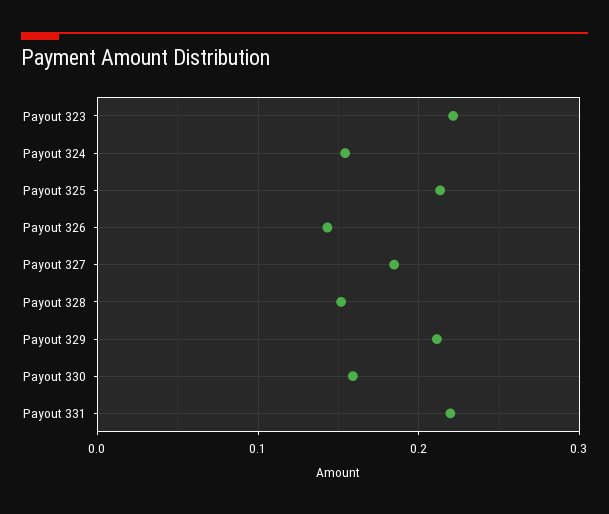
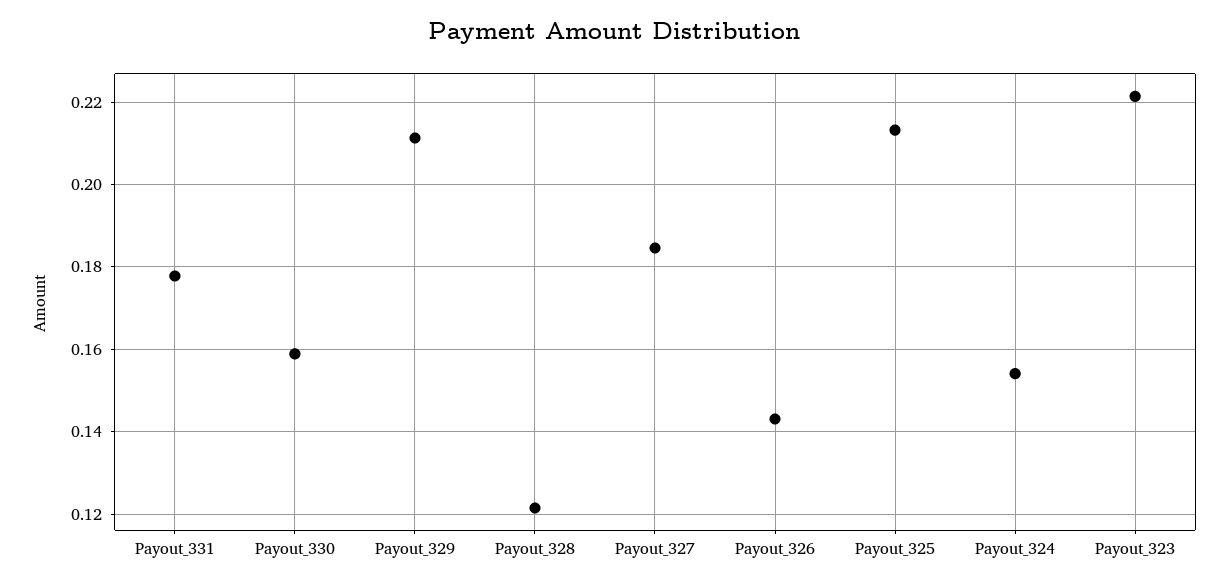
  {
    "Payout 323": 0.222,
    "Payout 324": 0.154,
    "Payout 325": 0.214,
    "Payout 326": 0.144,
    "Payout 327": 0.184,
-   "Payout 328": 0.15,
+   "Payout 328": 0.122,
    "Payout 329": 0.212,
    "Payout 330": 0.158,
-   "Payout 331": 0.22
+   "Payout 331": 0.178
  }

